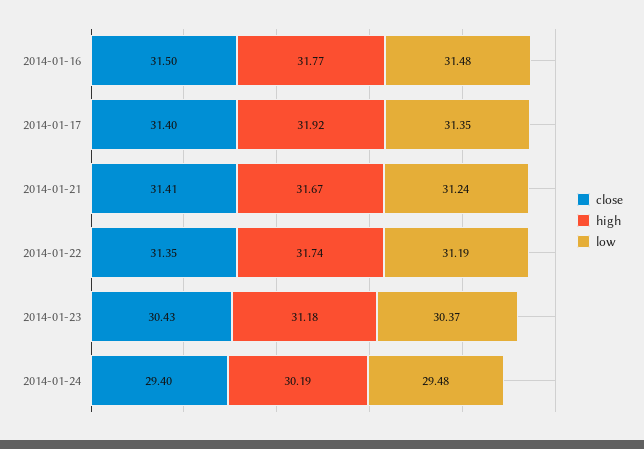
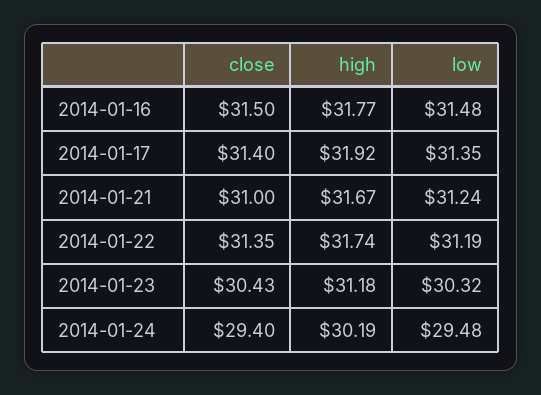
  {
    "close": {
      "2014-01-16": 31.5,
      "2014-01-17": 31.4,
-     "2014-01-21": 31.41,
+     "2014-01-21": 31,
      "2014-01-22": 31.35,
      "2014-01-23": 30.43,
      "2014-01-24": 29.4
    },
    "high": {
      "2014-01-16": 31.77,
      "2014-01-17": 31.92,
      "2014-01-21": 31.67,
      "2014-01-22": 31.74,
      "2014-01-23": 31.18,
      "2014-01-24": 30.19
    },
    "low": {
      "2014-01-16": 31.48,
      "2014-01-17": 31.35,
      "2014-01-21": 31.24,
      "2014-01-22": 31.19,
-     "2014-01-23": 30.37,
+     "2014-01-23": 30.32,
      "2014-01-24": 29.48
    }
  }

